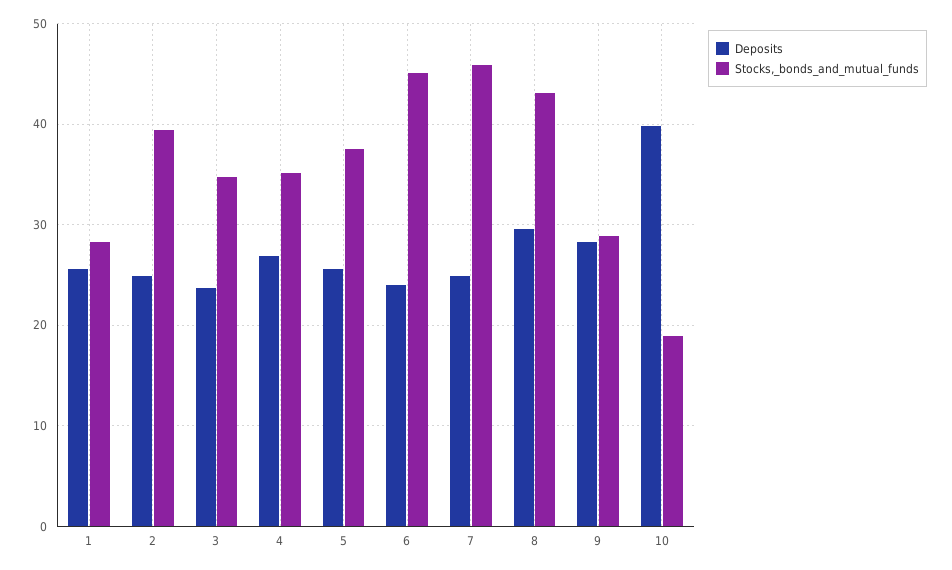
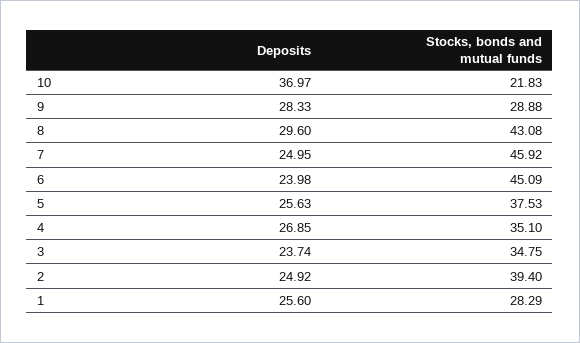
  {
    "Deposits": {
      "1": 25.6,
      "2": 24.92,
      "3": 23.74,
      "4": 26.85,
      "5": 25.63,
      "6": 23.98,
      "7": 24.95,
      "8": 29.6,
      "9": 28.33,
-     "10": 40
+     "10": 36.97
    },
    "Stocks,_bonds_and_mutual_funds": {
      "1": 28.29,
      "2": 39.4,
      "3": 34.75,
      "4": 35.1,
      "5": 37.53,
      "6": 45.09,
      "7": 45.92,
      "8": 43.08,
      "9": 28.88,
-     "10": 19
+     "10": 21.83
    }
  }

